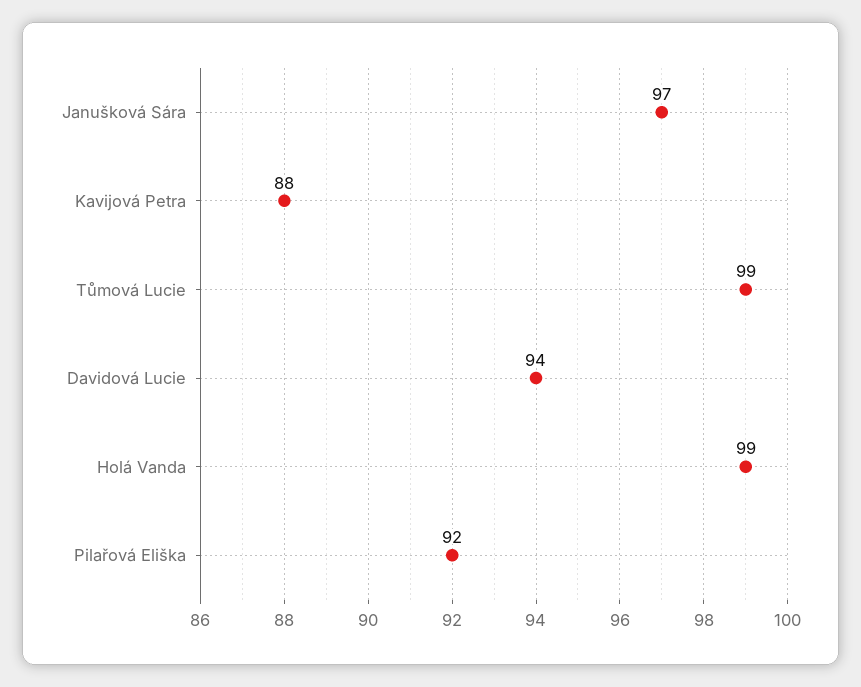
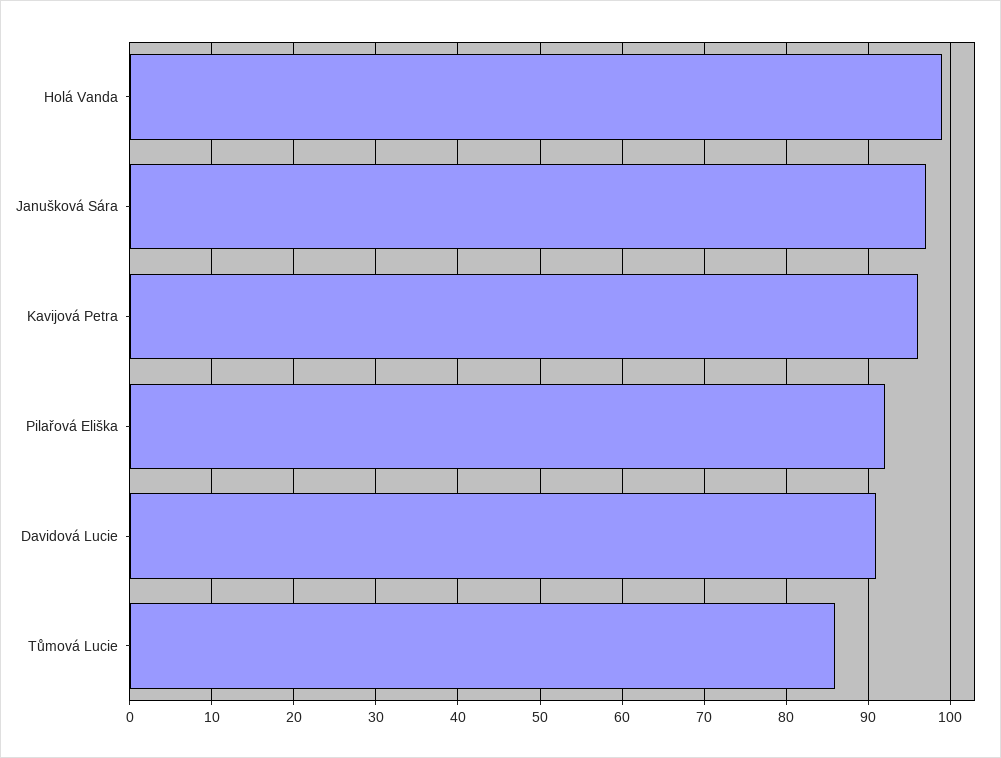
  {
    "Janušková Sára": 97,
-   "Kavijová Petra": 88,
+   "Kavijová Petra": 96,
-   "Tůmová Lucie": 99,
+   "Tůmová Lucie": 86,
-   "Davidová Lucie": 94,
+   "Davidová Lucie": 91,
    "Holá Vanda": 99,
    "Pilařová Eliška": 92
  }

